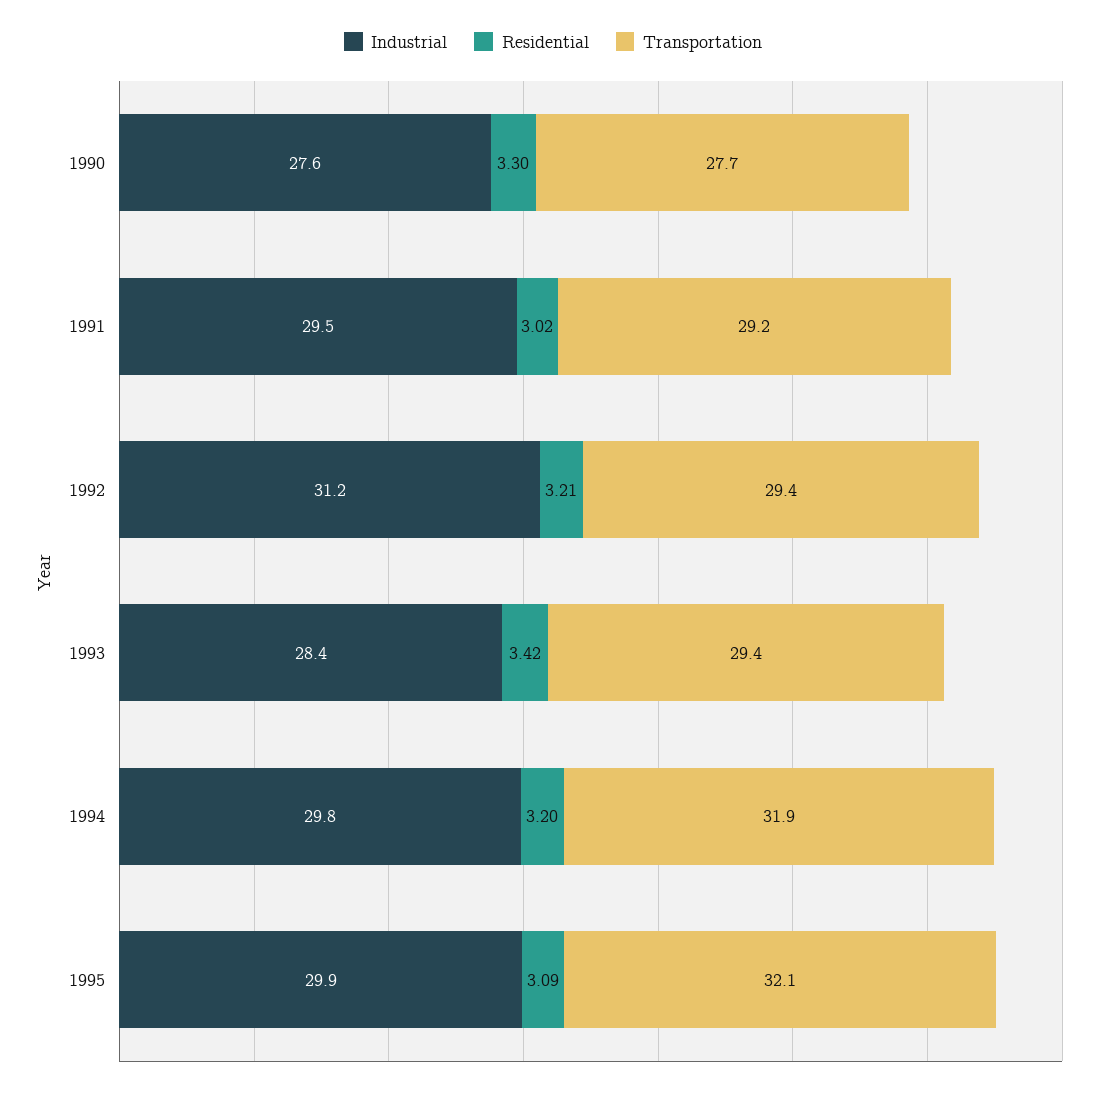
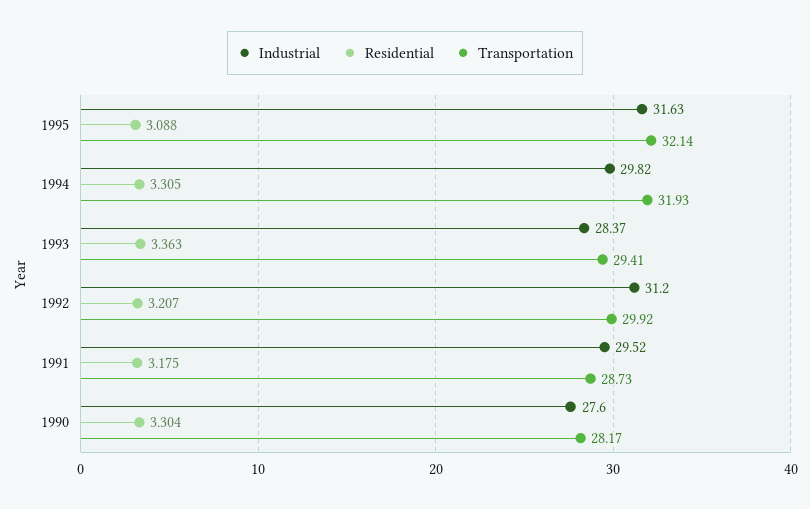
  {
    "Industrial": {
      "1990": 27.6,
      "1991": 29.52,
      "1992": 31.2,
      "1993": 28.37,
      "1994": 29.82,
-     "1995": 29.9
+     "1995": 31.63
    },
    "Residential": {
      "1990": 3.304,
-     "1991": 3.02,
+     "1991": 3.175,
      "1992": 3.207,
-     "1993": 3.42,
+     "1993": 3.363,
-     "1994": 3.2,
+     "1994": 3.305,
      "1995": 3.088
    },
    "Transportation": {
-     "1990": 27.7,
+     "1990": 28.17,
-     "1991": 29.2,
+     "1991": 28.73,
-     "1992": 29.4,
+     "1992": 29.92,
      "1993": 29.41,
      "1994": 31.93,
      "1995": 32.14
    }
  }

